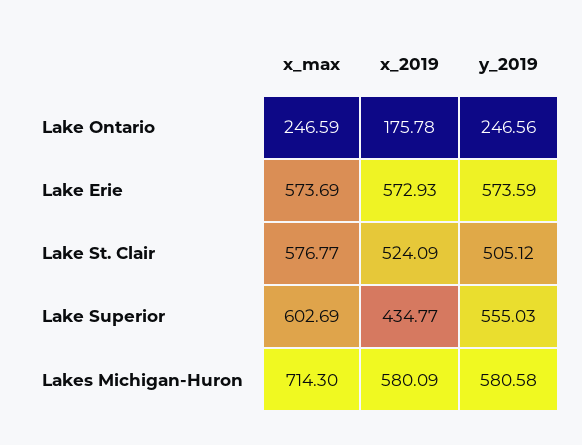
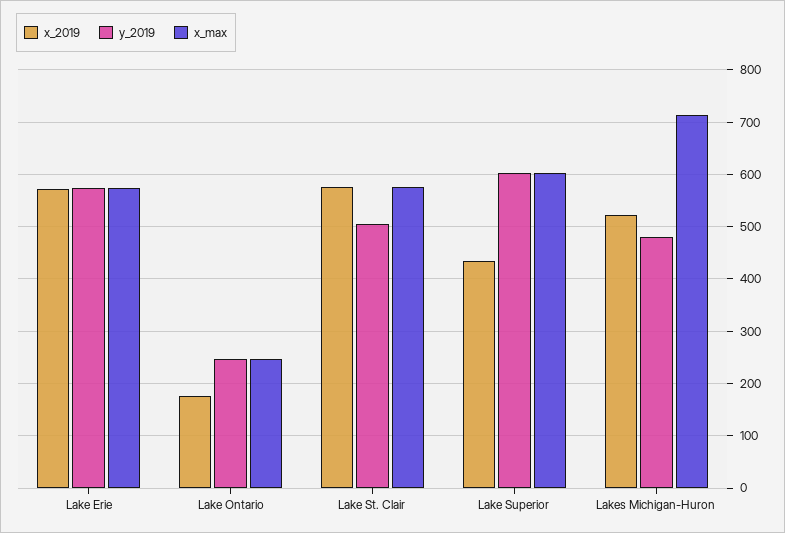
  {
    "x_max": {
      "Lake Ontario": 246.59,
      "Lake Erie": 573.69,
      "Lake St. Clair": 576.77,
      "Lake Superior": 602.69,
      "Lakes Michigan-Huron": 714.3
    },
    "x_2019": {
      "Lake Ontario": 175.78,
      "Lake Erie": 572.93,
-     "Lake St. Clair": 524.09,
+     "Lake St. Clair": 580,
      "Lake Superior": 434.77,
-     "Lakes Michigan-Huron": 580.09
+     "Lakes Michigan-Huron": 520
    },
    "y_2019": {
      "Lake Ontario": 246.56,
      "Lake Erie": 573.59,
      "Lake St. Clair": 505.12,
-     "Lake Superior": 555.03,
+     "Lake Superior": 600,
-     "Lakes Michigan-Huron": 580.58
+     "Lakes Michigan-Huron": 480
    }
  }

